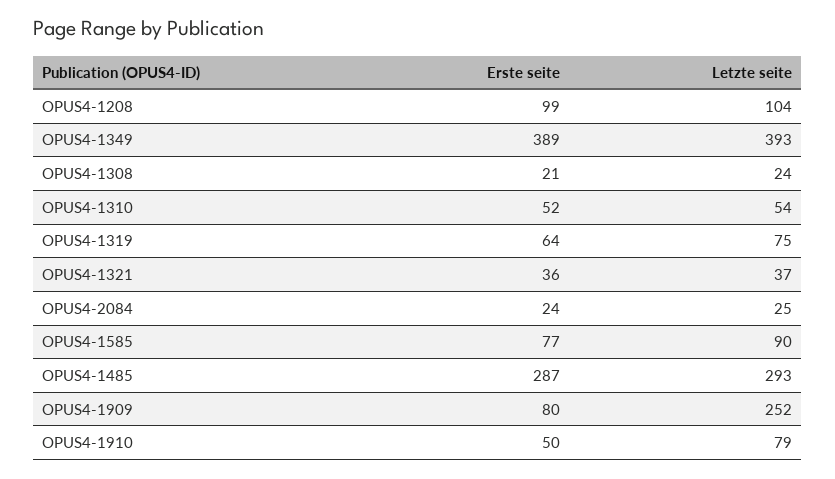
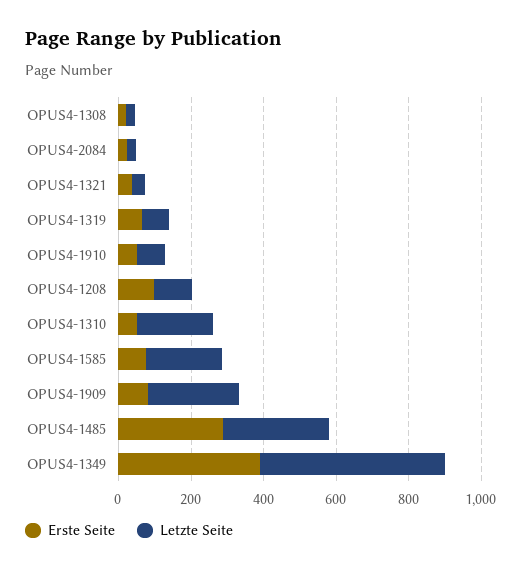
  {
    "Erste seite": {
      "OPUS4-1208": 99,
      "OPUS4-1349": 389,
      "OPUS4-1308": 21,
      "OPUS4-1310": 52,
      "OPUS4-1319": 64,
      "OPUS4-1321": 36,
      "OPUS4-2084": 24,
      "OPUS4-1585": 77,
      "OPUS4-1485": 287,
      "OPUS4-1909": 80,
      "OPUS4-1910": 50
    },
    "Letzte seite": {
      "OPUS4-1208": 104,
-     "OPUS4-1349": 393,
+     "OPUS4-1349": 500,
      "OPUS4-1308": 24,
-     "OPUS4-1310": 54,
+     "OPUS4-1310": 200,
      "OPUS4-1319": 75,
      "OPUS4-1321": 37,
      "OPUS4-2084": 25,
-     "OPUS4-1585": 90,
+     "OPUS4-1585": 200,
      "OPUS4-1485": 293,
      "OPUS4-1909": 252,
      "OPUS4-1910": 79
    }
  }

